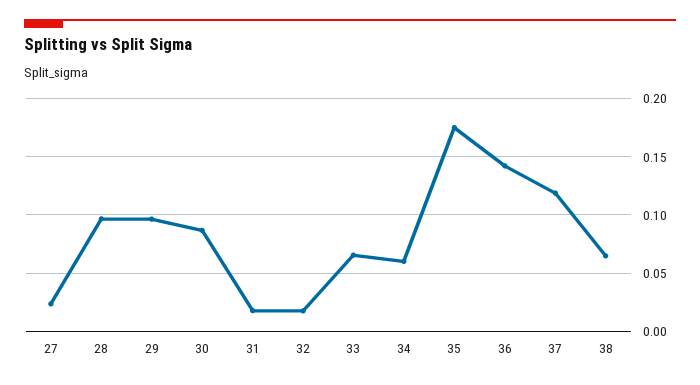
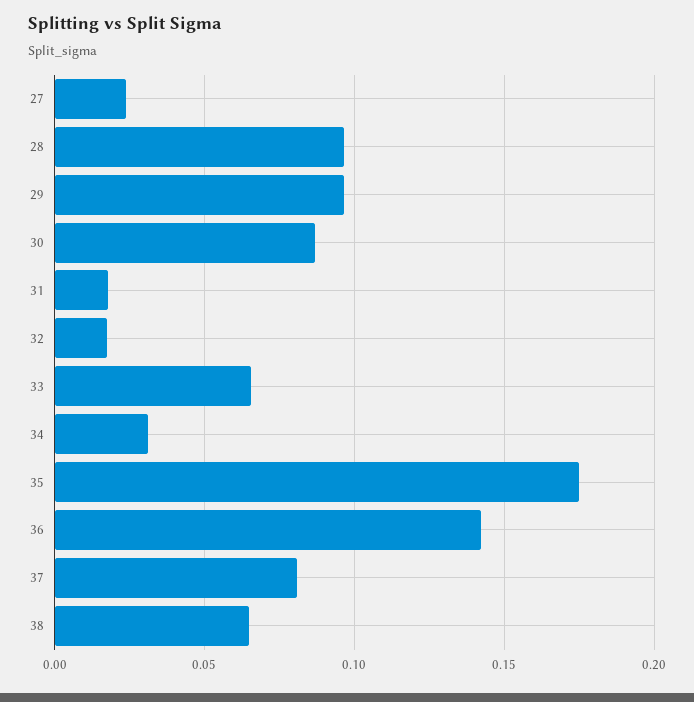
  {
    "27": 0.025,
    "28": 0.095,
    "29": 0.095,
    "30": 0.085,
    "31": 0.02,
    "32": 0.02,
    "33": 0.065,
-   "34": 0.06,
+   "34": 0.03,
    "35": 0.175,
    "36": 0.14,
-   "37": 0.12,
+   "37": 0.08,
    "38": 0.065
  }

